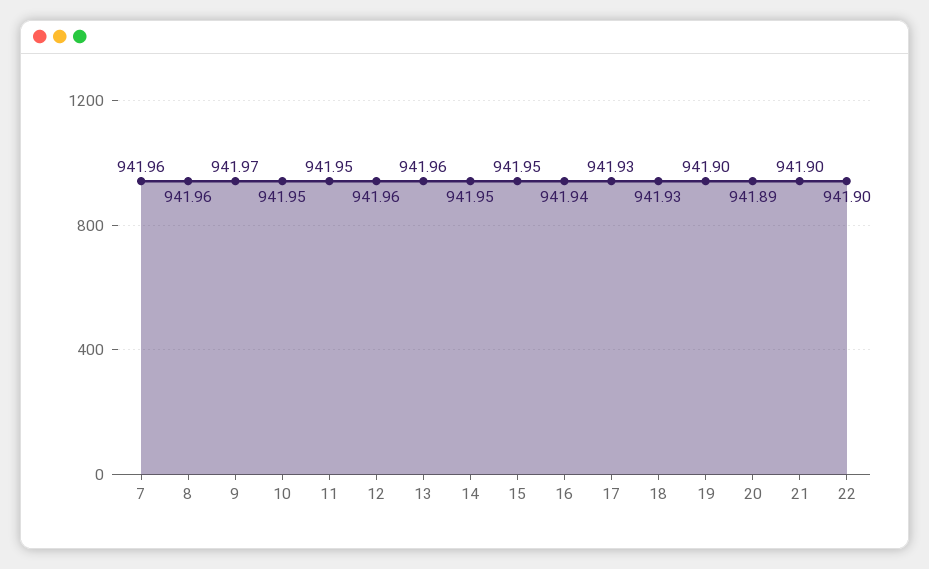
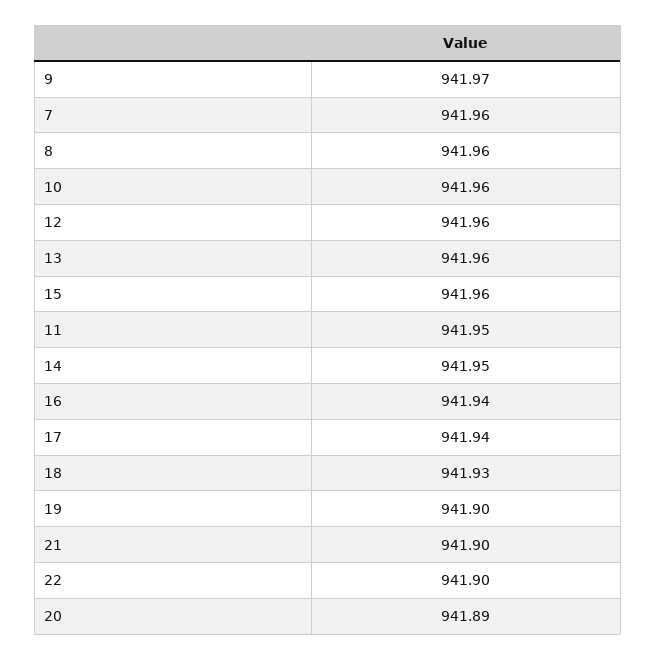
  {
    "7": 941.96,
    "8": 941.96,
    "9": 941.97,
-   "10": 941.95,
+   "10": 941.96,
    "11": 941.95,
    "12": 941.96,
    "13": 941.96,
    "14": 941.95,
-   "15": 941.95,
+   "15": 941.96,
    "16": 941.94,
-   "17": 941.93,
+   "17": 941.94,
    "18": 941.93,
    "19": 941.9,
    "20": 941.89,
    "21": 941.9,
    "22": 941.9
  }

